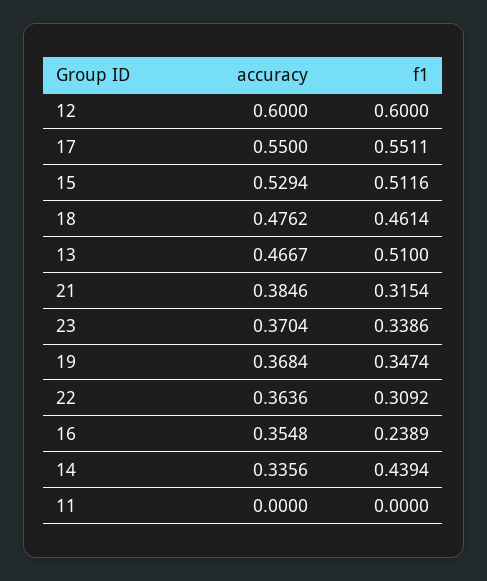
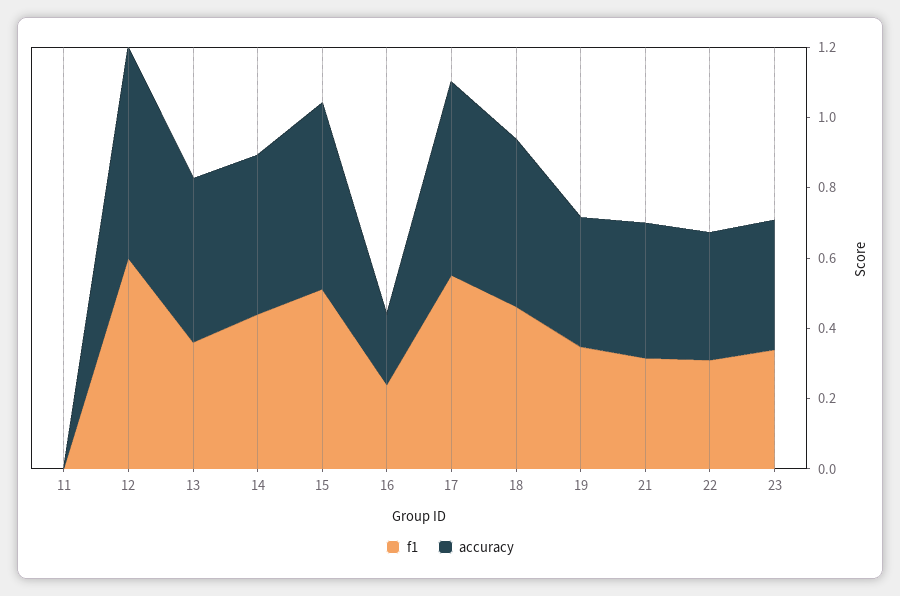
  {
    "accuracy": {
      "12": 0.6,
      "17": 0.55,
      "15": 0.5294,
      "18": 0.4762,
      "13": 0.4667,
      "21": 0.3846,
      "23": 0.3704,
      "19": 0.3684,
      "22": 0.3636,
-     "16": 0.3548,
+     "16": 0.2,
-     "14": 0.3356,
+     "14": 0.45,
      "11": 0
    },
    "f1": {
      "12": 0.6,
      "17": 0.5511,
      "15": 0.5116,
      "18": 0.4614,
-     "13": 0.51,
+     "13": 0.35,
      "21": 0.3154,
      "23": 0.3386,
      "19": 0.3474,
      "22": 0.3092,
      "16": 0.2389,
      "14": 0.4394,
      "11": 0
    }
  }

